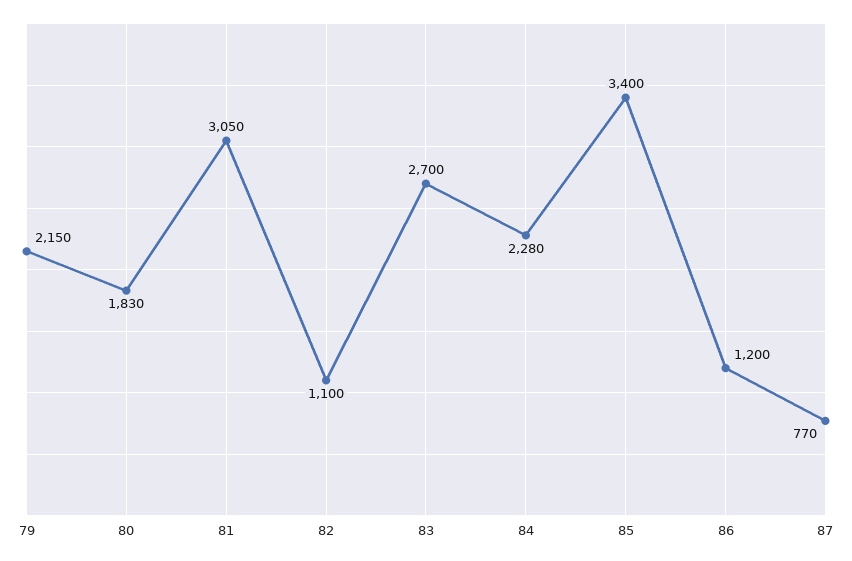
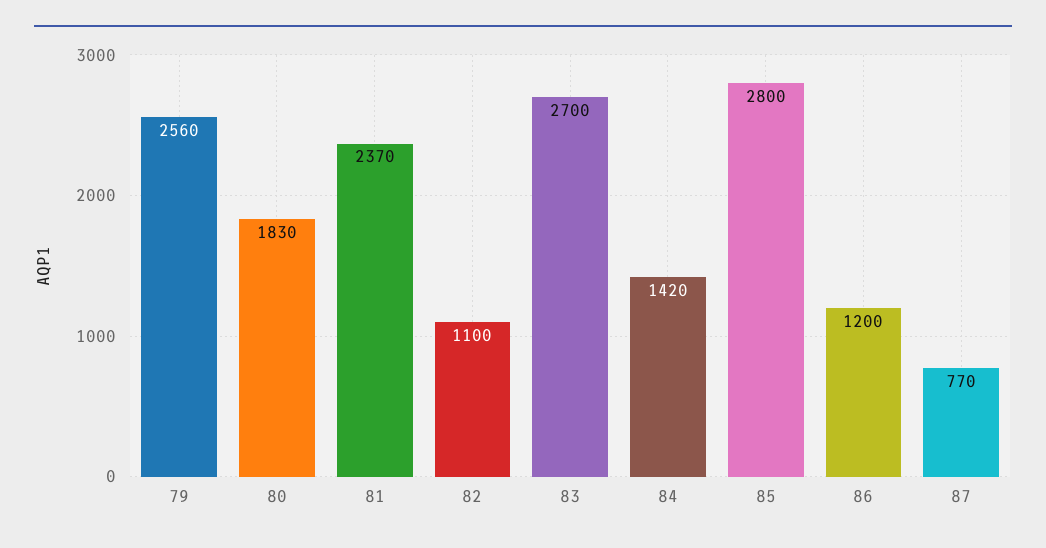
  {
-   "79": 2150,
+   "79": 2560,
    "80": 1830,
-   "81": 3050,
+   "81": 2370,
    "82": 1100,
    "83": 2700,
-   "84": 2280,
+   "84": 1420,
-   "85": 3400,
+   "85": 2800,
    "86": 1200,
    "87": 770
  }

